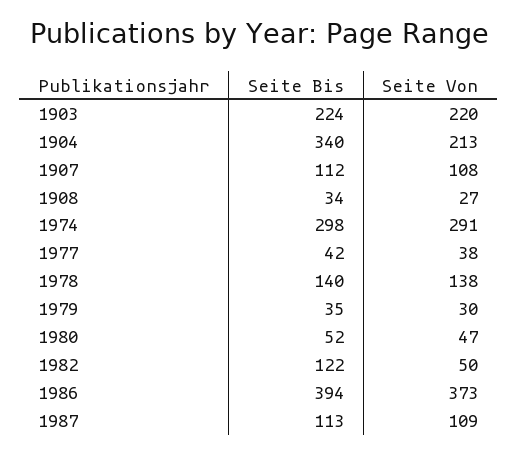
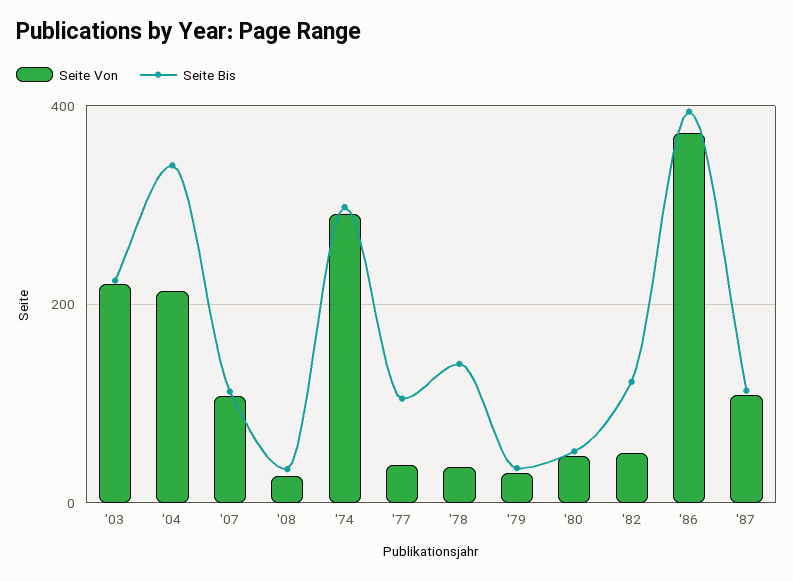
  {
    "Seite Bis": {
      "1903": 224,
      "1904": 340,
      "1907": 112,
      "1908": 34,
      "1974": 298,
-     "1977": 42,
+     "1977": 100,
      "1978": 140,
      "1979": 35,
      "1980": 52,
      "1982": 122,
      "1986": 394,
      "1987": 113
    },
    "Seite Von": {
      "1903": 220,
      "1904": 213,
      "1907": 108,
      "1908": 27,
      "1974": 291,
      "1977": 38,
-     "1978": 138,
+     "1978": 40,
      "1979": 30,
      "1980": 47,
      "1982": 50,
      "1986": 373,
      "1987": 109
    }
  }

